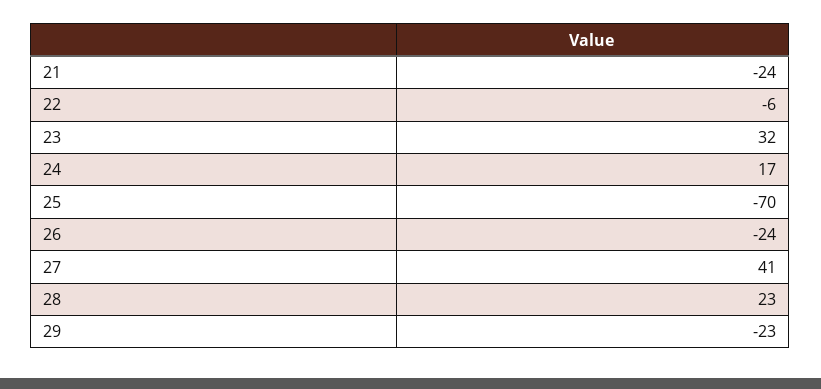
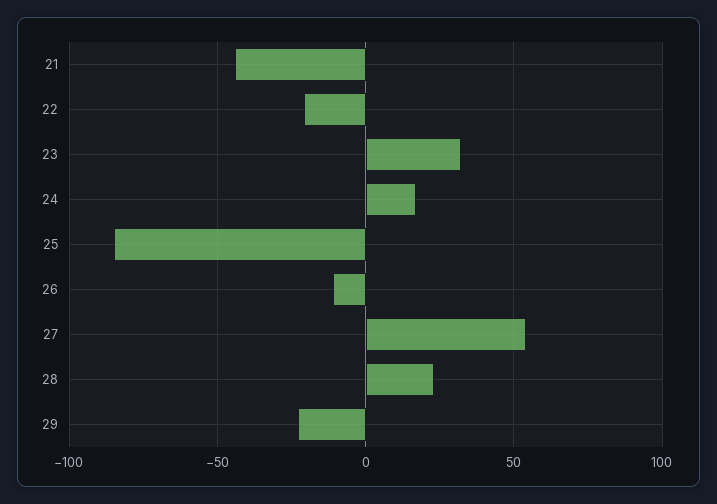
  {
-   "21": -24,
+   "21": -45,
-   "22": -6,
+   "22": -20,
    "23": 32,
    "24": 17,
-   "25": -70,
+   "25": -85,
-   "26": -24,
+   "26": -10,
-   "27": 41,
+   "27": 55,
    "28": 23,
    "29": -23
  }

